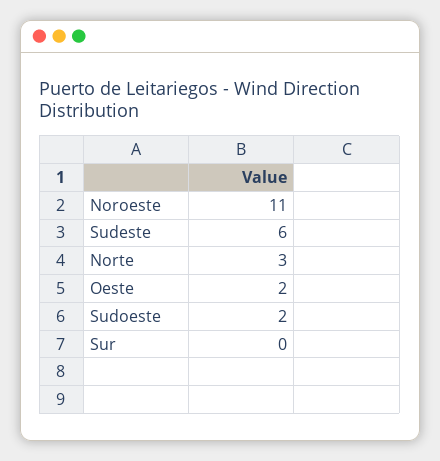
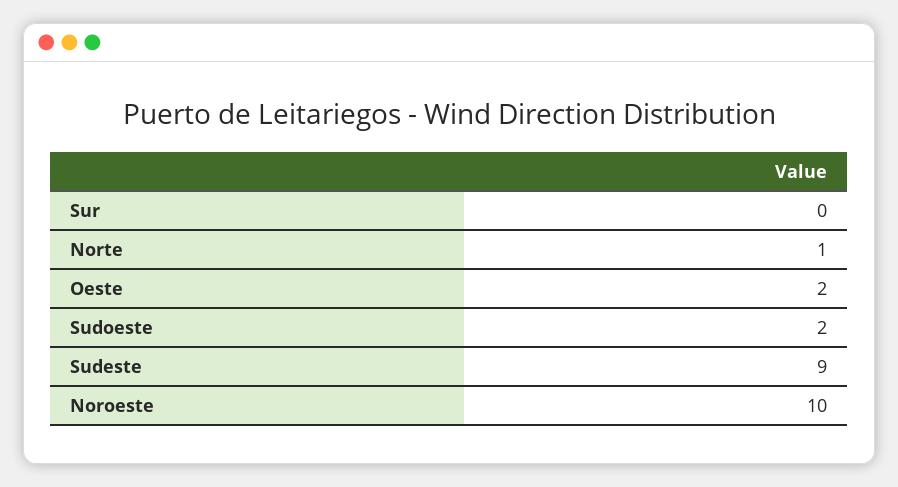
  {
-   "Noroeste": 11,
+   "Noroeste": 10,
-   "Sudeste": 6,
+   "Sudeste": 9,
-   "Norte": 3,
+   "Norte": 1,
    "Oeste": 2,
    "Sudoeste": 2,
    "Sur": 0
  }

